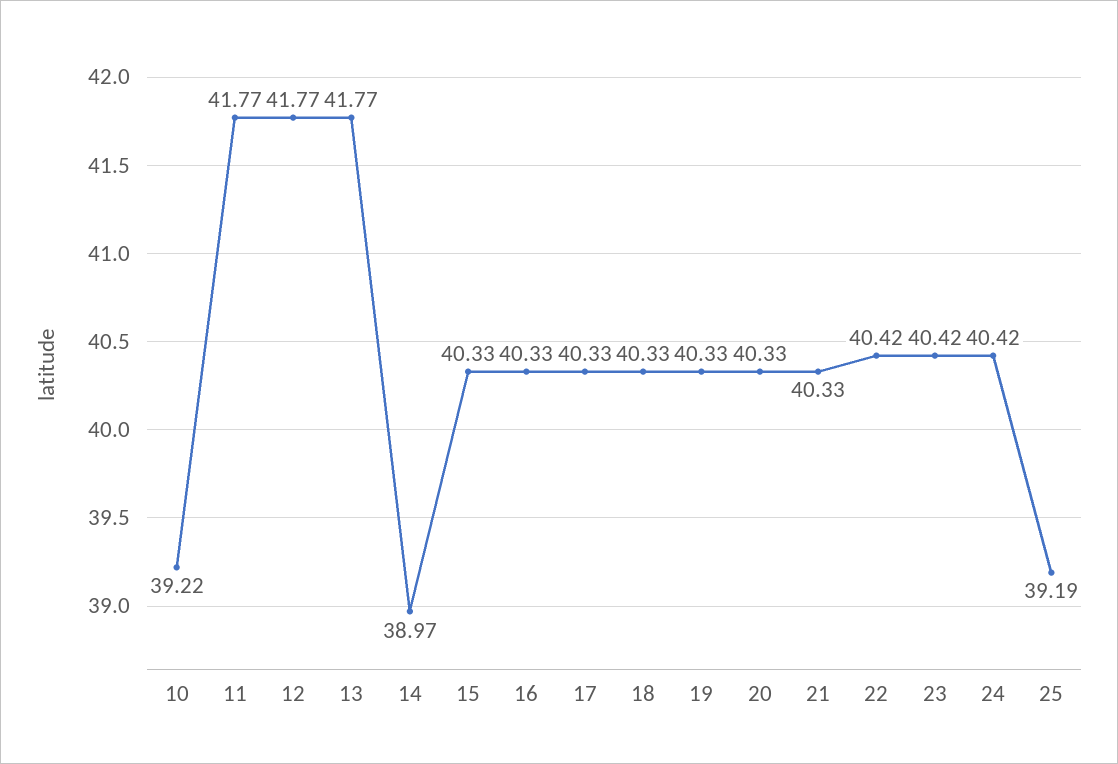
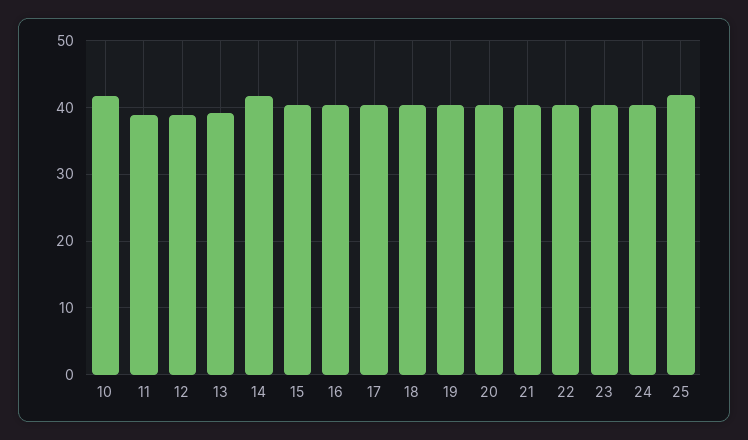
  {
-   "10": 39.22,
+   "10": 42,
-   "11": 41.77,
+   "11": 39,
-   "12": 41.77,
+   "12": 39,
-   "13": 41.77,
+   "13": 39,
-   "14": 38.97,
+   "14": 42,
    "15": 40.33,
    "16": 40.33,
    "17": 40.33,
    "18": 40.33,
    "19": 40.33,
    "20": 40.33,
    "21": 40.33,
    "22": 40.42,
    "23": 40.42,
    "24": 40.42,
-   "25": 39.19
+   "25": 42
  }

